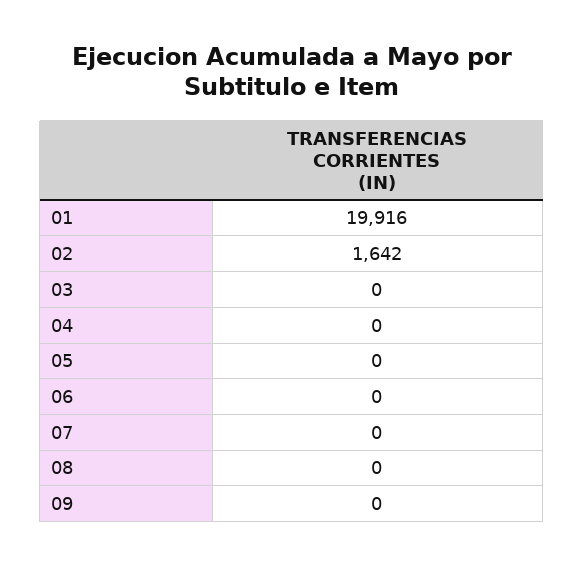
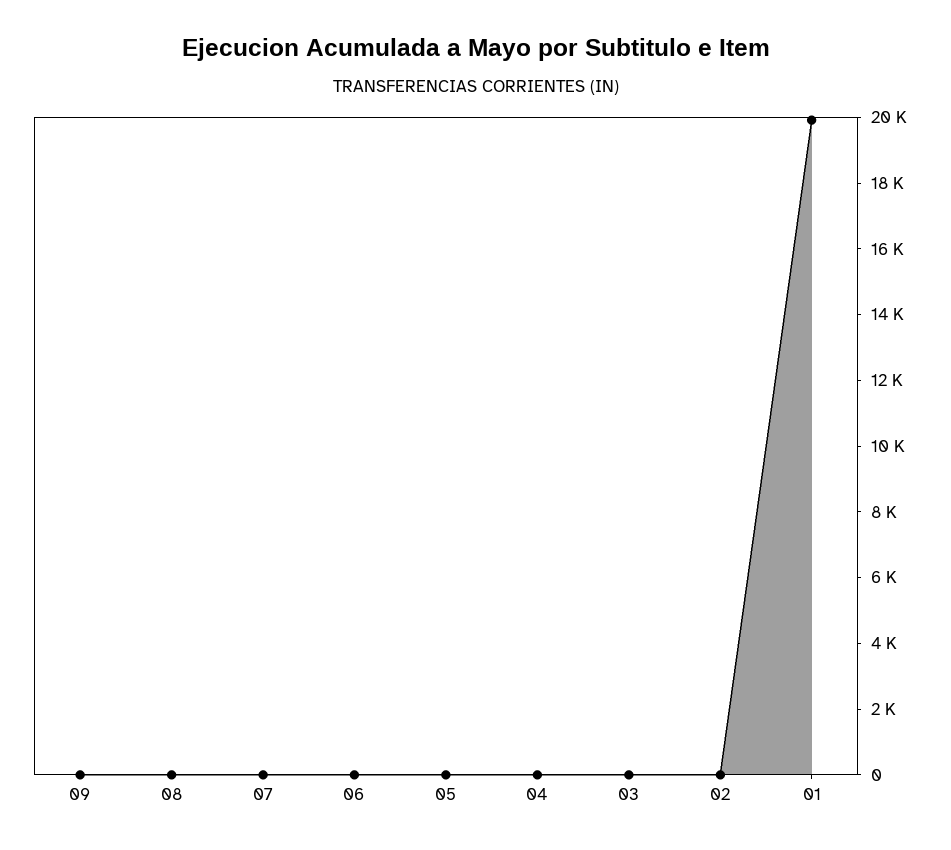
  {
    "01": 19916,
-   "02": 1642,
+   "02": 0,
    "03": 0,
    "04": 0,
    "05": 0,
    "06": 0,
    "07": 0,
    "08": 0,
    "09": 0
  }

